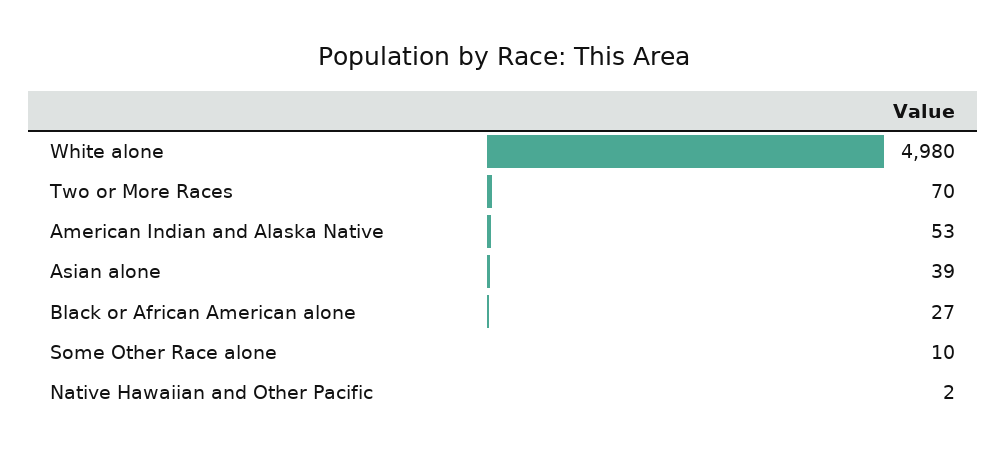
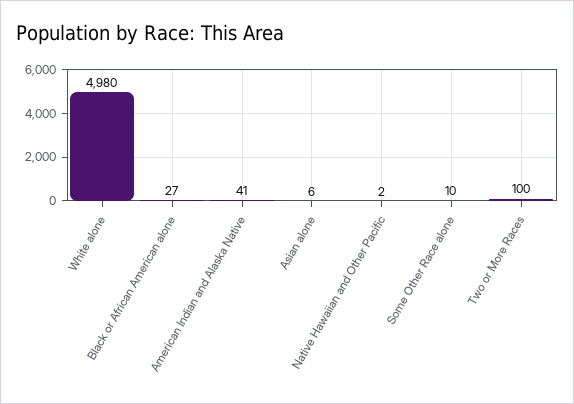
  {
    "White alone": 4980,
-   "Two or More Races": 70,
+   "Two or More Races": 100,
-   "American Indian and Alaska Native": 53,
+   "American Indian and Alaska Native": 41,
-   "Asian alone": 39,
+   "Asian alone": 6,
    "Black or African American alone": 27,
    "Some Other Race alone": 10,
    "Native Hawaiian and Other Pacific": 2
  }

